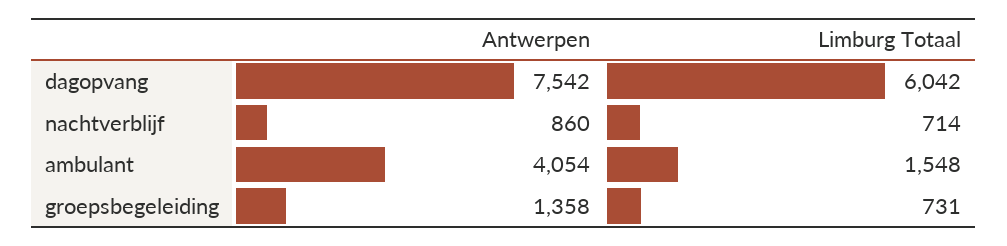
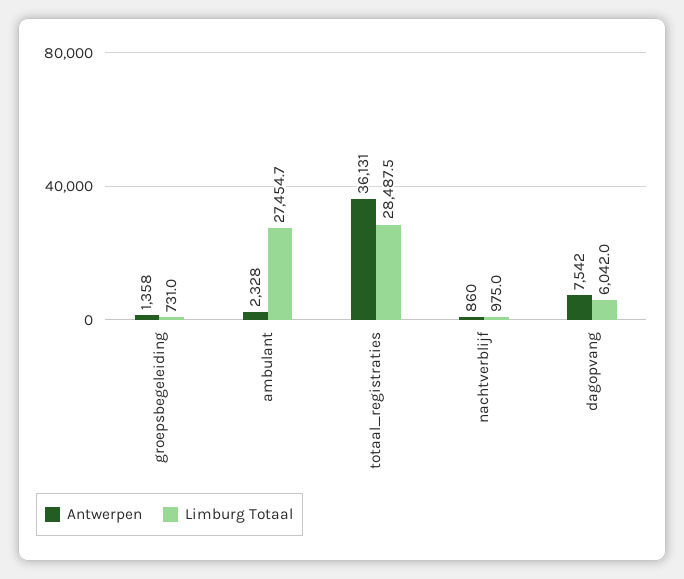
  {
    "Antwerpen": {
      "dagopvang": 7542,
      "nachtverblijf": 860,
-     "ambulant": 4054,
+     "ambulant": 2328,
-     "groepsbegeleiding": 1358
+     "groepsbegeleiding": 1358,
+     "totaal_registraties": 36131
    },
    "Limburg Totaal": {
      "dagopvang": 6042,
-     "nachtverblijf": 714,
+     "nachtverblijf": 975,
-     "ambulant": 1548,
+     "ambulant": 27454.7,
-     "groepsbegeleiding": 731
+     "groepsbegeleiding": 731,
+     "totaal_registraties": 28487.5
    }
  }

